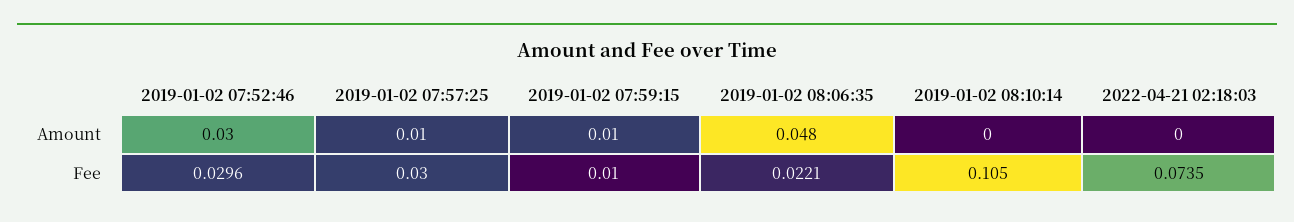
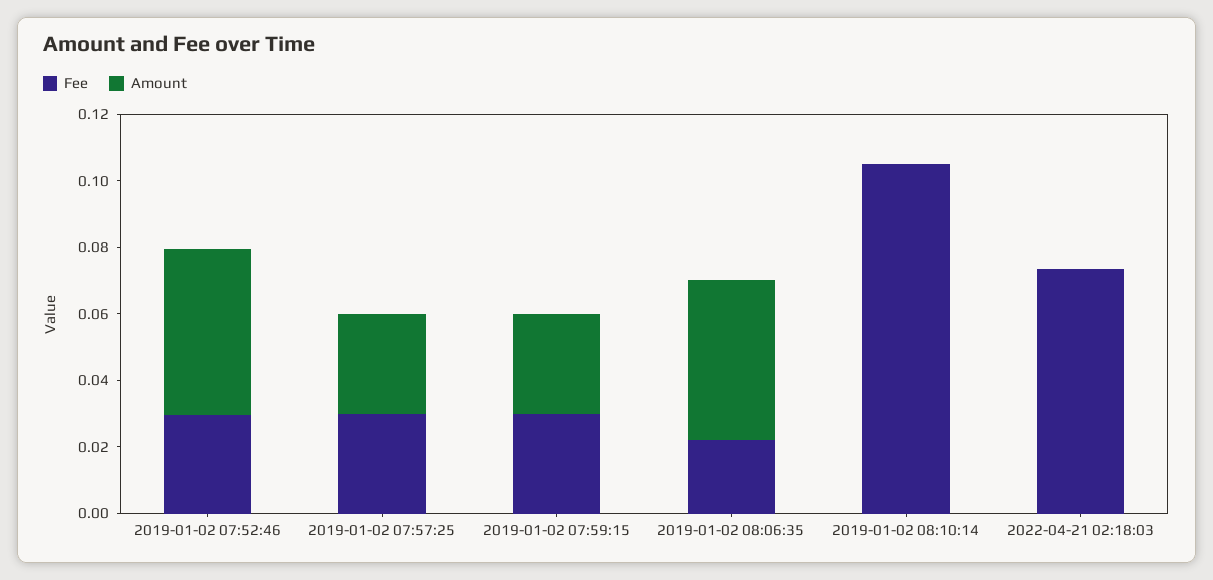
  {
    "Amount": {
-     "2019-01-02 07:52:46": 0.03,
+     "2019-01-02 07:52:46": 0.05,
-     "2019-01-02 07:57:25": 0.01,
+     "2019-01-02 07:57:25": 0.03,
-     "2019-01-02 07:59:15": 0.01,
+     "2019-01-02 07:59:15": 0.03,
      "2019-01-02 08:06:35": 0.048,
      "2019-01-02 08:10:14": 0,
      "2022-04-21 02:18:03": 0
    },
    "Fee": {
      "2019-01-02 07:52:46": 0.0296,
      "2019-01-02 07:57:25": 0.03,
-     "2019-01-02 07:59:15": 0.01,
+     "2019-01-02 07:59:15": 0.03,
      "2019-01-02 08:06:35": 0.0221,
      "2019-01-02 08:10:14": 0.105,
      "2022-04-21 02:18:03": 0.0735
    }
  }

